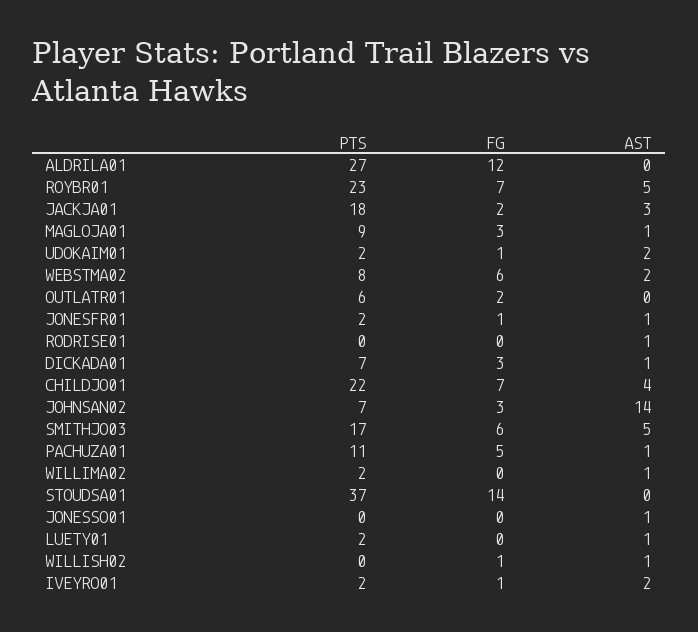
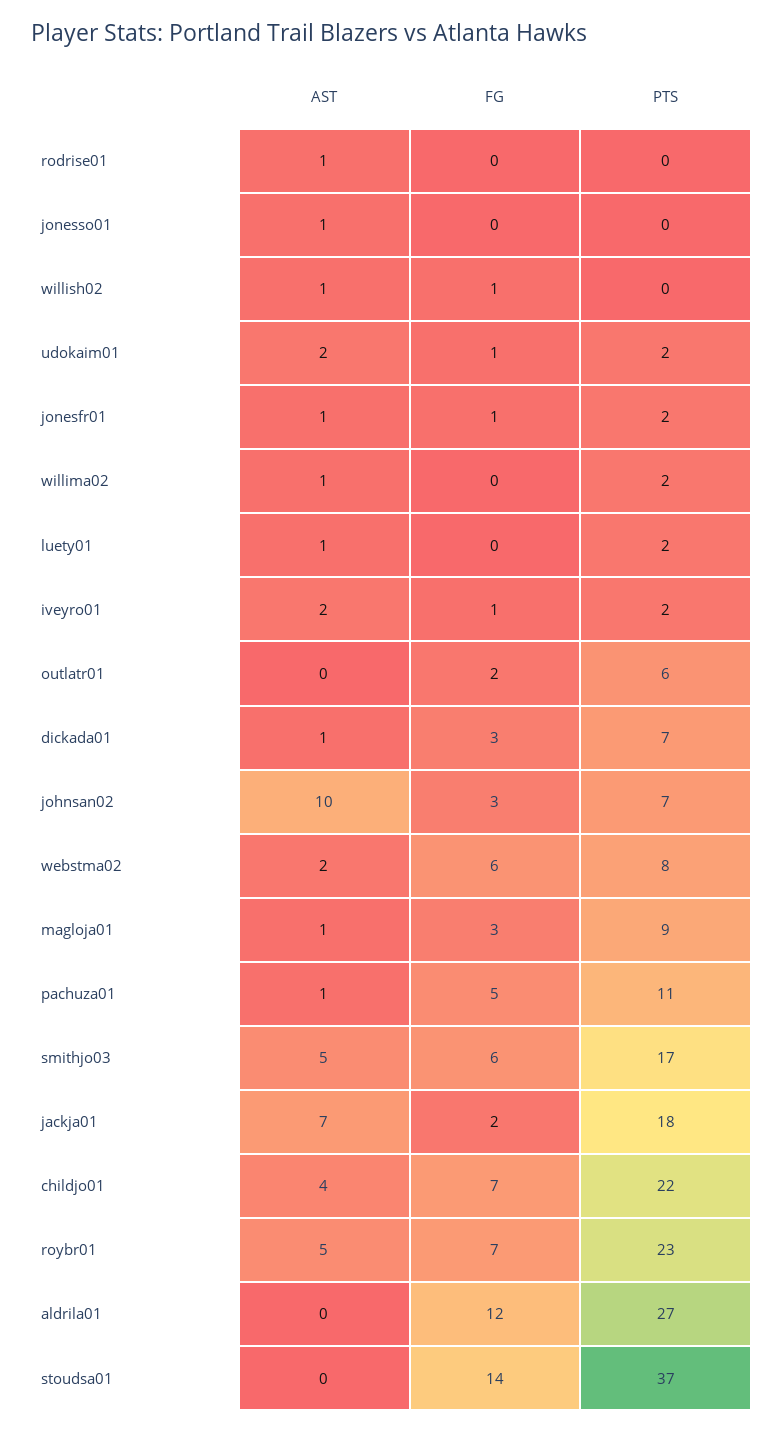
  {
    "PTS": {
      "ALDRILA01": 27,
      "ROYBR01": 23,
      "JACKJA01": 18,
      "MAGLOJA01": 9,
      "UDOKAIM01": 2,
      "WEBSTMA02": 8,
      "OUTLATR01": 6,
      "JONESFR01": 2,
      "RODRISE01": 0,
      "DICKADA01": 7,
      "CHILDJO01": 22,
      "JOHNSAN02": 7,
      "SMITHJO03": 17,
      "PACHUZA01": 11,
      "WILLIMA02": 2,
      "STOUDSA01": 37,
      "JONESSO01": 0,
      "LUETY01": 2,
      "WILLISH02": 0,
      "IVEYRO01": 2
    },
    "FG": {
      "ALDRILA01": 12,
      "ROYBR01": 7,
      "JACKJA01": 2,
      "MAGLOJA01": 3,
      "UDOKAIM01": 1,
      "WEBSTMA02": 6,
      "OUTLATR01": 2,
      "JONESFR01": 1,
      "RODRISE01": 0,
      "DICKADA01": 3,
      "CHILDJO01": 7,
      "JOHNSAN02": 3,
      "SMITHJO03": 6,
      "PACHUZA01": 5,
      "WILLIMA02": 0,
      "STOUDSA01": 14,
      "JONESSO01": 0,
      "LUETY01": 0,
      "WILLISH02": 1,
      "IVEYRO01": 1
    },
    "AST": {
      "ALDRILA01": 0,
      "ROYBR01": 5,
-     "JACKJA01": 3,
+     "JACKJA01": 7,
      "MAGLOJA01": 1,
      "UDOKAIM01": 2,
      "WEBSTMA02": 2,
      "OUTLATR01": 0,
      "JONESFR01": 1,
      "RODRISE01": 1,
      "DICKADA01": 1,
      "CHILDJO01": 4,
-     "JOHNSAN02": 14,
+     "JOHNSAN02": 10,
      "SMITHJO03": 5,
      "PACHUZA01": 1,
      "WILLIMA02": 1,
      "STOUDSA01": 0,
      "JONESSO01": 1,
      "LUETY01": 1,
      "WILLISH02": 1,
      "IVEYRO01": 2
    }
  }

